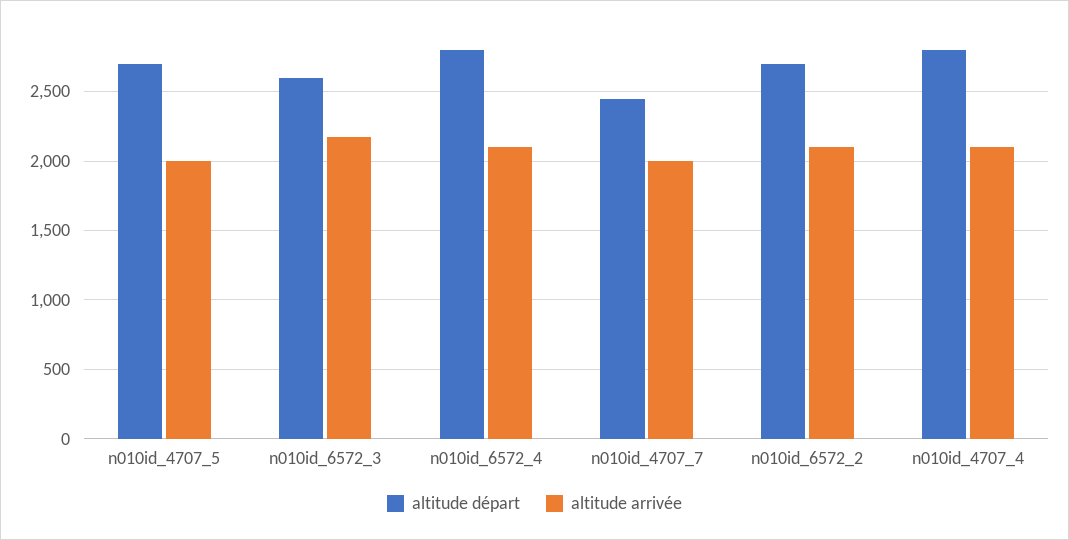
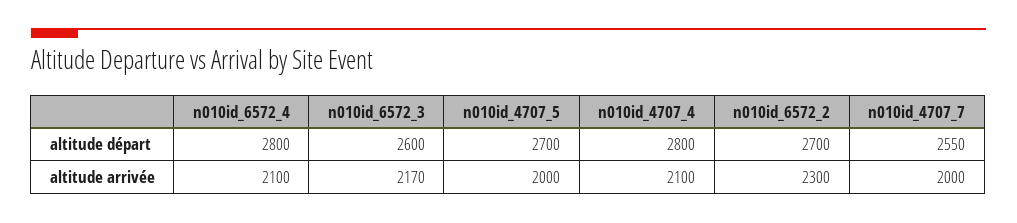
  {
    "altitude départ": {
      "n010id_4707_5": 2700,
      "n010id_6572_3": 2600,
      "n010id_6572_4": 2800,
-     "n010id_4707_7": 2450,
+     "n010id_4707_7": 2550,
      "n010id_6572_2": 2700,
      "n010id_4707_4": 2800
    },
    "altitude arrivée": {
      "n010id_4707_5": 2000,
      "n010id_6572_3": 2170,
      "n010id_6572_4": 2100,
      "n010id_4707_7": 2000,
-     "n010id_6572_2": 2100,
+     "n010id_6572_2": 2300,
      "n010id_4707_4": 2100
    }
  }

